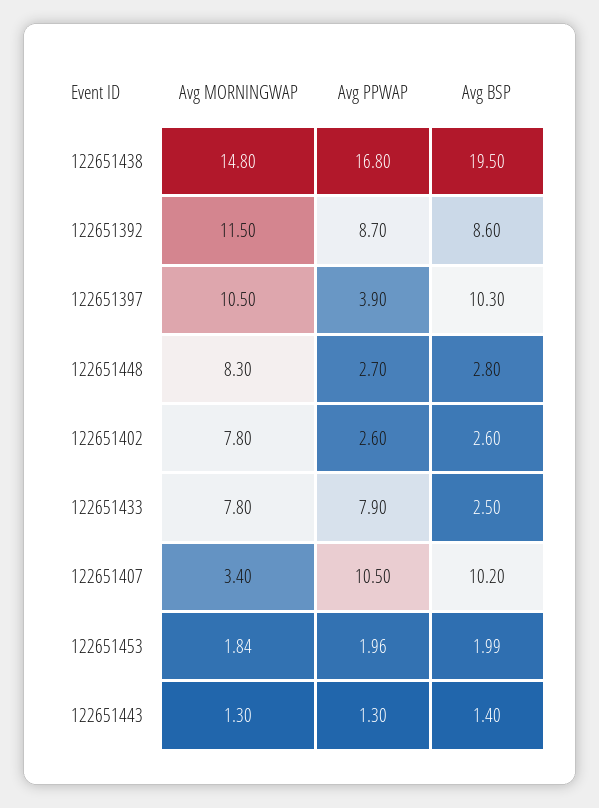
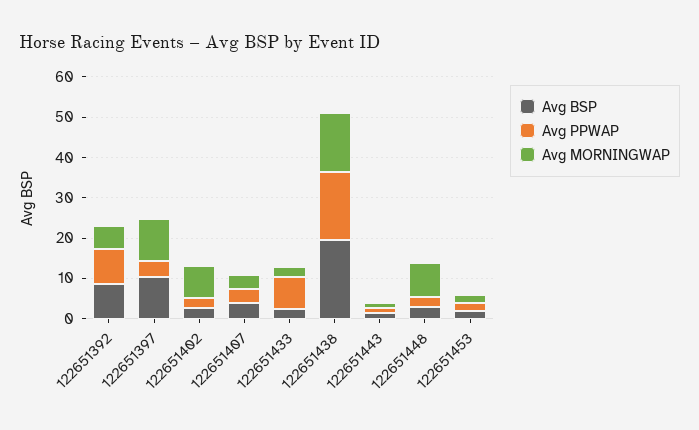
  {
    "Avg MORNINGWAP": {
      "122651438": 14.8,
-     "122651392": 11.5,
+     "122651392": 6,
      "122651397": 10.5,
      "122651448": 8.3,
      "122651402": 7.8,
-     "122651433": 7.8,
+     "122651433": 2,
      "122651407": 3.4,
      "122651453": 1.84,
      "122651443": 1.3
    },
    "Avg PPWAP": {
      "122651438": 16.8,
      "122651392": 8.7,
      "122651397": 3.9,
      "122651448": 2.7,
      "122651402": 2.6,
      "122651433": 7.9,
-     "122651407": 10.5,
+     "122651407": 4,
      "122651453": 1.96,
      "122651443": 1.3
    },
    "Avg BSP": {
      "122651438": 19.5,
      "122651392": 8.6,
      "122651397": 10.3,
      "122651448": 2.8,
      "122651402": 2.6,
      "122651433": 2.5,
-     "122651407": 10.2,
+     "122651407": 4,
      "122651453": 1.99,
      "122651443": 1.4
    }
  }

